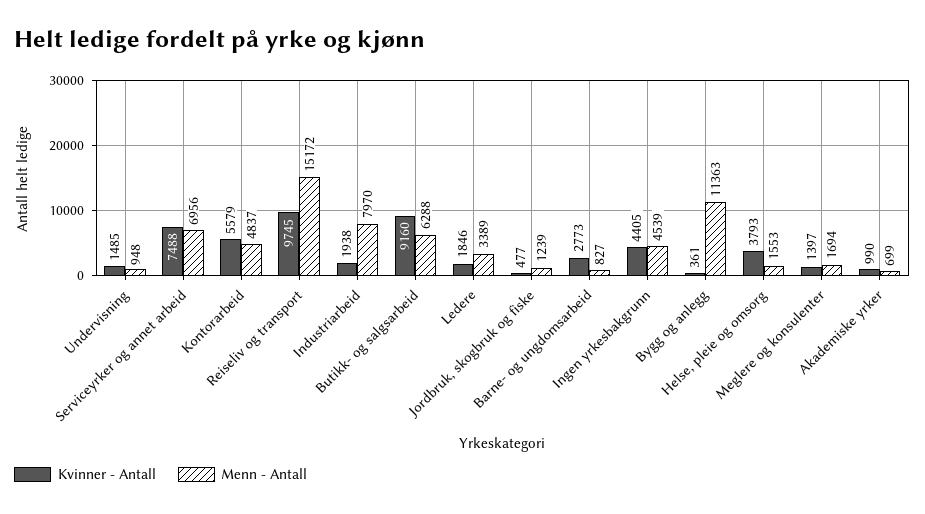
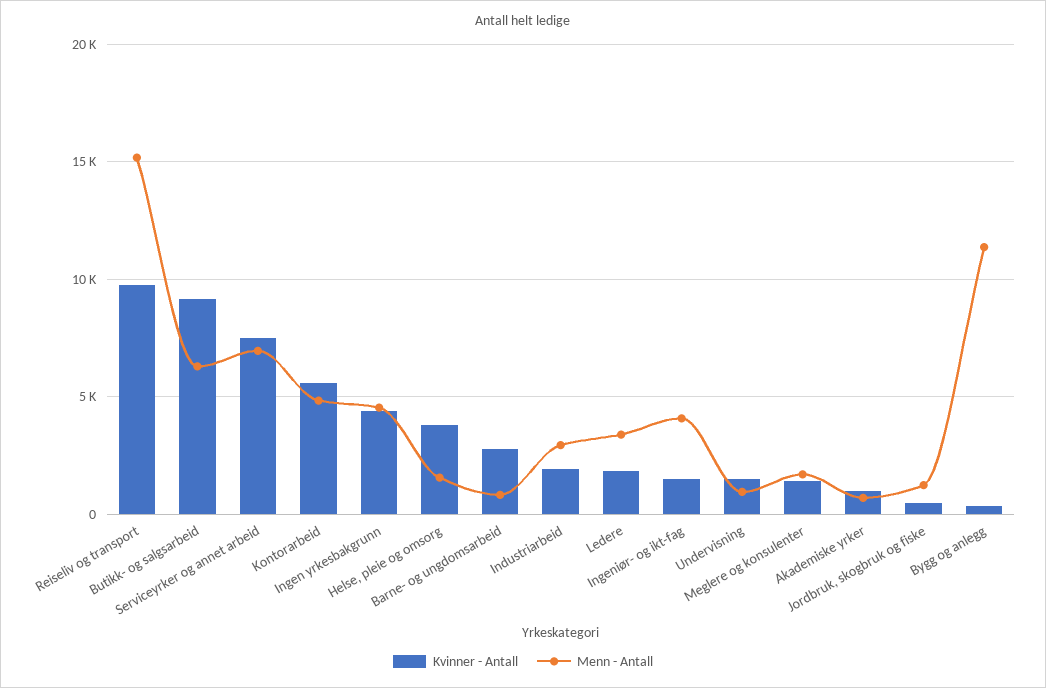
  {
    "Kvinner - Antall": {
      "Undervisning": 1485,
      "Serviceyrker og annet arbeid": 7488,
      "Kontorarbeid": 5579,
      "Reiseliv og transport": 9745,
      "Industriarbeid": 1938,
      "Butikk- og salgsarbeid": 9160,
      "Ledere": 1846,
      "Jordbruk, skogbruk og fiske": 477,
      "Barne- og ungdomsarbeid": 2773,
      "Ingen yrkesbakgrunn": 4405,
      "Bygg og anlegg": 361,
      "Helse, pleie og omsorg": 3793,
      "Meglere og konsulenter": 1397,
-     "Akademiske yrker": 990
+     "Akademiske yrker": 990,
+     "Ingeniør- og ikt-fag": 1500
    },
    "Menn - Antall": {
      "Undervisning": 948,
      "Serviceyrker og annet arbeid": 6956,
      "Kontorarbeid": 4837,
      "Reiseliv og transport": 15172,
-     "Industriarbeid": 7970,
+     "Industriarbeid": 3000,
      "Butikk- og salgsarbeid": 6288,
      "Ledere": 3389,
      "Jordbruk, skogbruk og fiske": 1239,
      "Barne- og ungdomsarbeid": 827,
      "Ingen yrkesbakgrunn": 4539,
      "Bygg og anlegg": 11363,
      "Helse, pleie og omsorg": 1553,
      "Meglere og konsulenter": 1694,
-     "Akademiske yrker": 699
+     "Akademiske yrker": 699,
+     "Ingeniør- og ikt-fag": 4000
    }
  }

